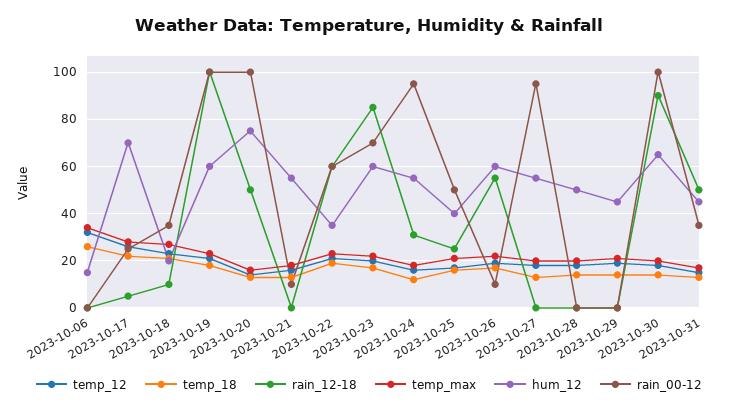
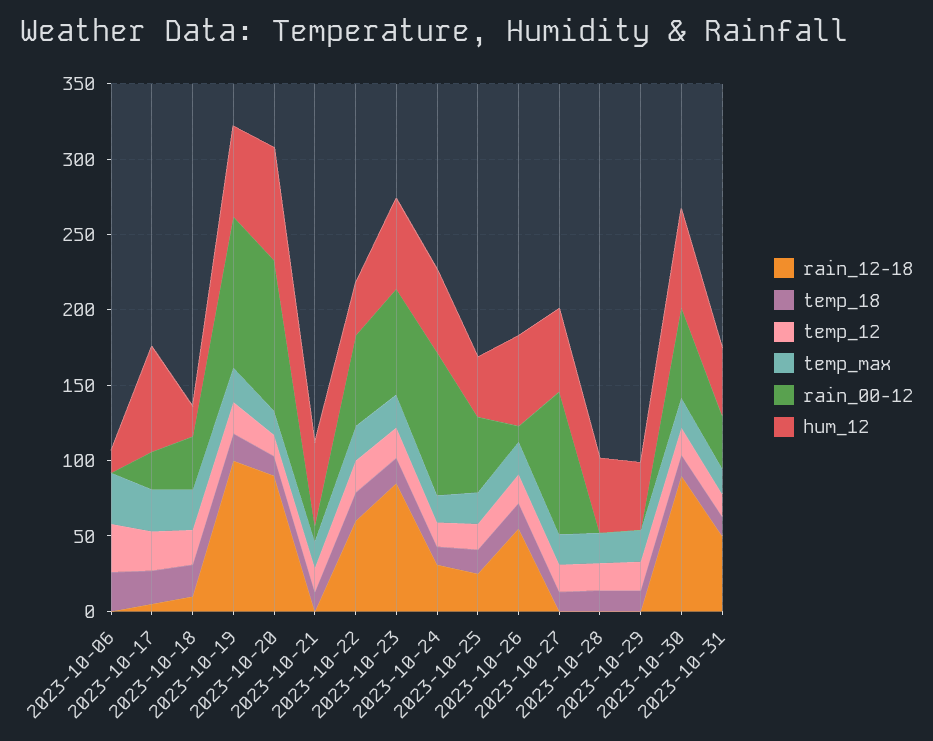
  {
    "temp_12": {
      "2023-10-06": 30,
      "2023-10-17": 25,
      "2023-10-18": 25,
      "2023-10-19": 20,
      "2023-10-20": 15,
      "2023-10-21": 15,
      "2023-10-22": 20,
      "2023-10-23": 20,
      "2023-10-24": 15,
      "2023-10-25": 15,
      "2023-10-26": 20,
      "2023-10-27": 20,
      "2023-10-28": 20,
      "2023-10-29": 20,
      "2023-10-30": 20,
      "2023-10-31": 15
    },
    "temp_18": {
      "2023-10-06": 25,
      "2023-10-17": 20,
      "2023-10-18": 20,
      "2023-10-19": 20,
      "2023-10-20": 15,
      "2023-10-21": 15,
      "2023-10-22": 20,
      "2023-10-23": 15,
      "2023-10-24": 10,
      "2023-10-25": 15,
      "2023-10-26": 15,
      "2023-10-27": 15,
      "2023-10-28": 15,
      "2023-10-29": 15,
      "2023-10-30": 15,
      "2023-10-31": 15
    },
    "rain_12-18": {
      "2023-10-06": 0,
      "2023-10-17": 5,
      "2023-10-18": 10,
      "2023-10-19": 100,
-     "2023-10-20": 50,
+     "2023-10-20": 90,
      "2023-10-21": 0,
      "2023-10-22": 60,
      "2023-10-23": 85,
      "2023-10-24": 30,
      "2023-10-25": 25,
      "2023-10-26": 55,
      "2023-10-27": 0,
      "2023-10-28": 0,
      "2023-10-29": 0,
      "2023-10-30": 90,
      "2023-10-31": 50
    },
    "temp_max": {
      "2023-10-06": 35,
      "2023-10-17": 30,
      "2023-10-18": 25,
      "2023-10-19": 25,
      "2023-10-20": 15,
      "2023-10-21": 20,
      "2023-10-22": 25,
      "2023-10-23": 20,
      "2023-10-24": 20,
      "2023-10-25": 20,
      "2023-10-26": 20,
      "2023-10-27": 20,
      "2023-10-28": 20,
      "2023-10-29": 20,
      "2023-10-30": 20,
      "2023-10-31": 15
    },
    "hum_12": {
      "2023-10-06": 15,
      "2023-10-17": 70,
      "2023-10-18": 20,
      "2023-10-19": 60,
      "2023-10-20": 75,
      "2023-10-21": 55,
      "2023-10-22": 35,
      "2023-10-23": 60,
      "2023-10-24": 55,
      "2023-10-25": 40,
      "2023-10-26": 60,
      "2023-10-27": 55,
      "2023-10-28": 50,
      "2023-10-29": 45,
      "2023-10-30": 65,
      "2023-10-31": 45
    },
    "rain_00-12": {
      "2023-10-06": 0,
      "2023-10-17": 25,
      "2023-10-18": 35,
      "2023-10-19": 100,
      "2023-10-20": 100,
      "2023-10-21": 10,
      "2023-10-22": 60,
      "2023-10-23": 70,
      "2023-10-24": 95,
      "2023-10-25": 50,
      "2023-10-26": 10,
      "2023-10-27": 95,
      "2023-10-28": 0,
      "2023-10-29": 0,
-     "2023-10-30": 100,
+     "2023-10-30": 60,
      "2023-10-31": 35
    }
  }

